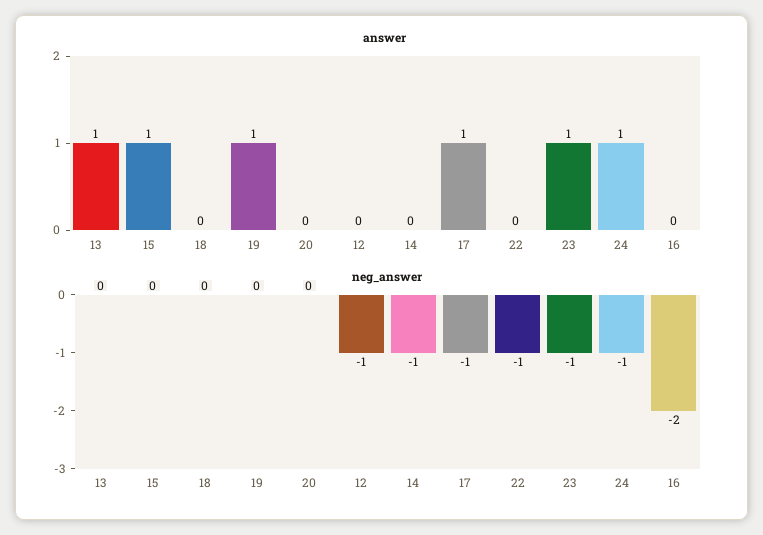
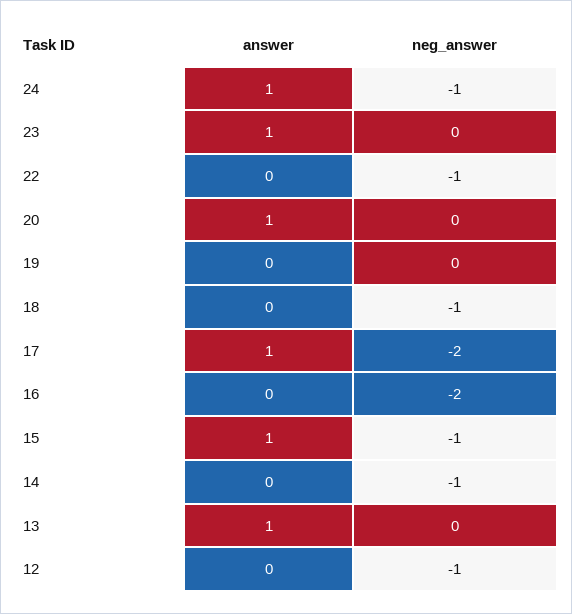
  {
    "answer": {
      "13": 1,
      "15": 1,
      "18": 0,
-     "19": 1,
+     "19": 0,
-     "20": 0,
+     "20": 1,
      "12": 0,
      "14": 0,
      "17": 1,
      "22": 0,
      "23": 1,
      "24": 1,
      "16": 0
    },
    "neg_answer": {
      "13": 0,
-     "15": 0,
+     "15": -1,
-     "18": 0,
+     "18": -1,
      "19": 0,
      "20": 0,
      "12": -1,
      "14": -1,
-     "17": -1,
+     "17": -2,
      "22": -1,
-     "23": -1,
+     "23": 0,
      "24": -1,
      "16": -2
    }
  }

